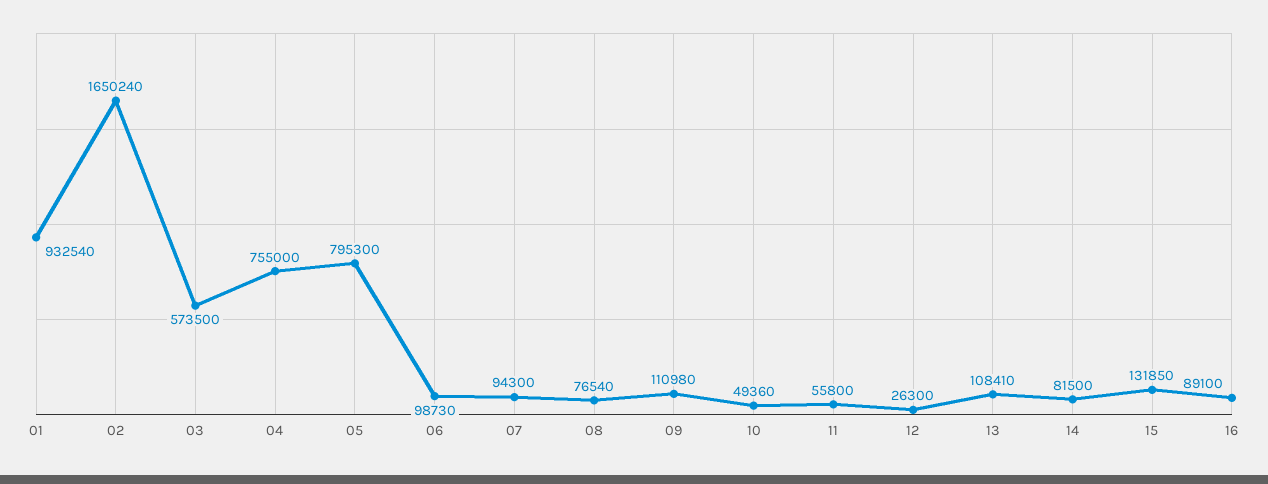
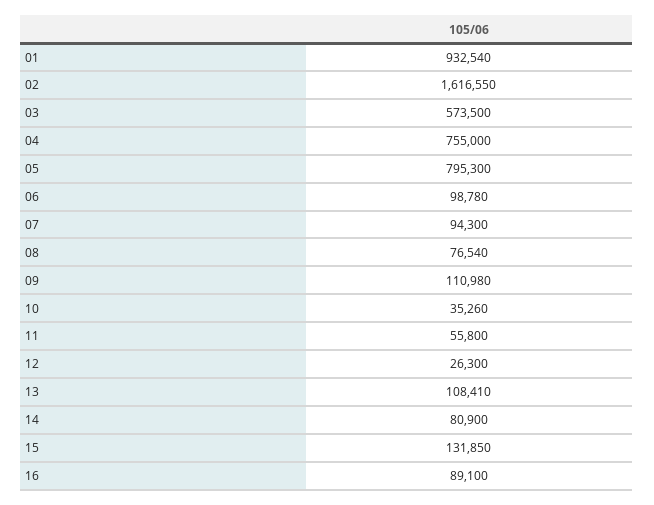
  {
    "01": 932540,
-   "02": 1650240,
+   "02": 1616550,
    "03": 573500,
    "04": 755000,
    "05": 795300,
-   "06": 98730,
+   "06": 98780,
    "07": 94300,
    "08": 76540,
    "09": 110980,
-   "10": 49360,
+   "10": 35260,
    "11": 55800,
    "12": 26300,
    "13": 108410,
-   "14": 81500,
+   "14": 80900,
    "15": 131850,
    "16": 89100
  }

